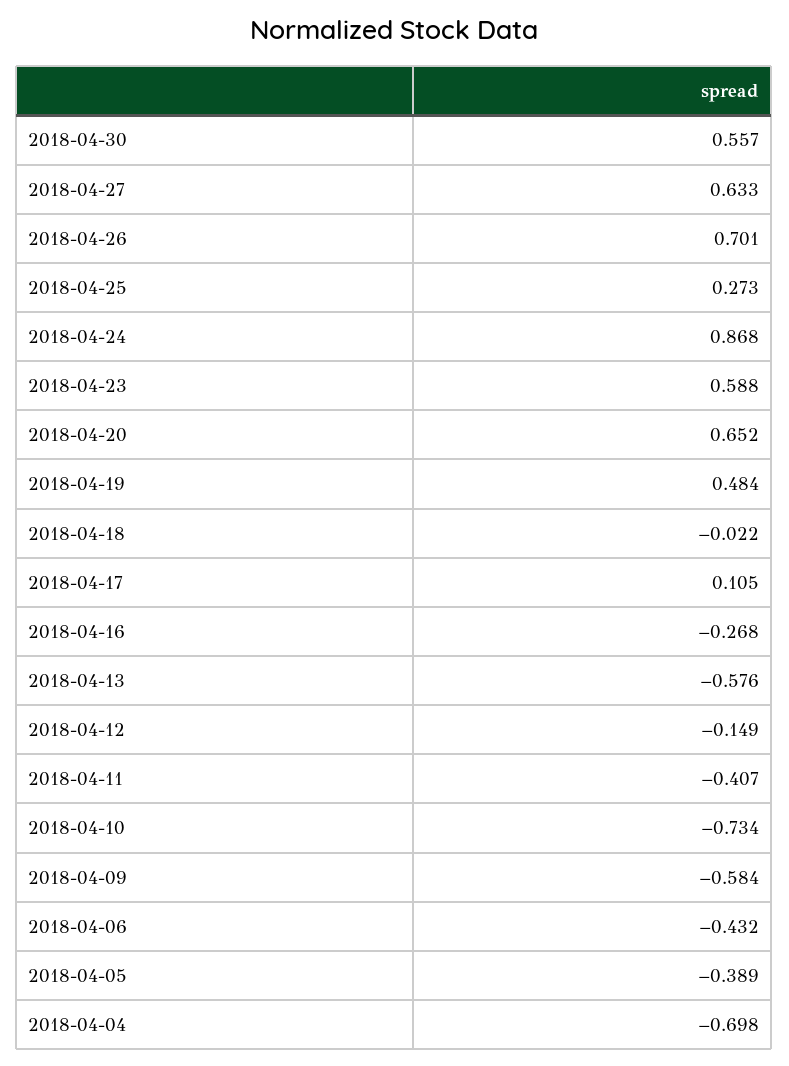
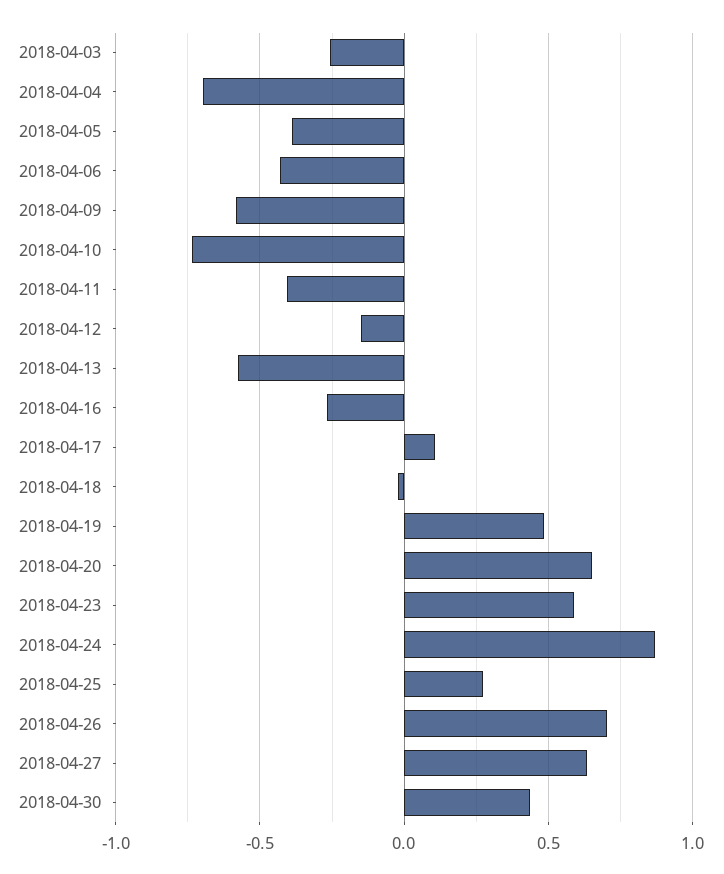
  {
-   "2018-04-30": 0.557,
+   "2018-04-30": 0.45,
    "2018-04-27": 0.633,
    "2018-04-26": 0.701,
    "2018-04-25": 0.273,
    "2018-04-24": 0.868,
    "2018-04-23": 0.588,
    "2018-04-20": 0.652,
    "2018-04-19": 0.484,
    "2018-04-18": -0.022,
    "2018-04-17": 0.105,
    "2018-04-16": -0.268,
    "2018-04-13": -0.576,
    "2018-04-12": -0.149,
    "2018-04-11": -0.407,
    "2018-04-10": -0.734,
    "2018-04-09": -0.584,
    "2018-04-06": -0.432,
    "2018-04-05": -0.389,
-   "2018-04-04": -0.698
+   "2018-04-04": -0.698,
+   "2018-04-03": -0.25
  }

